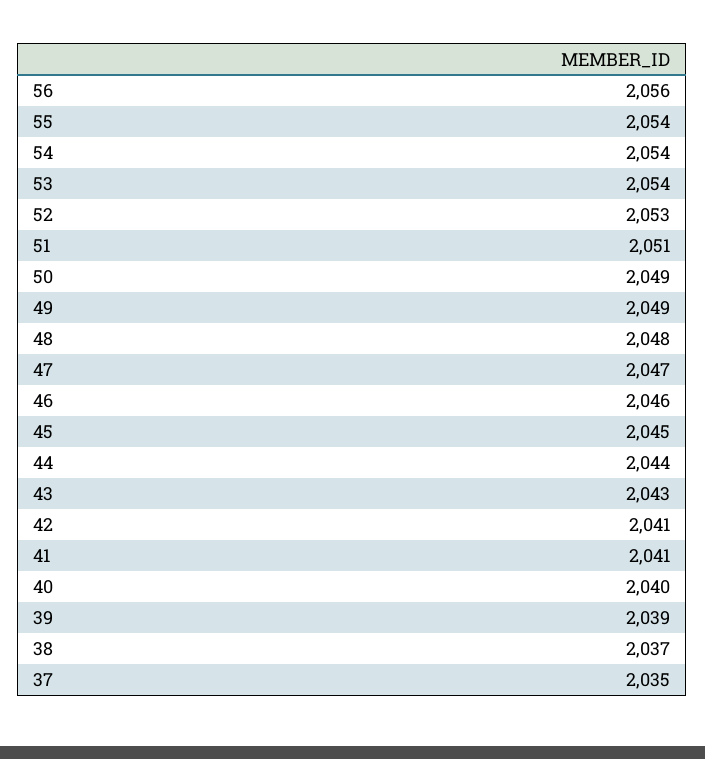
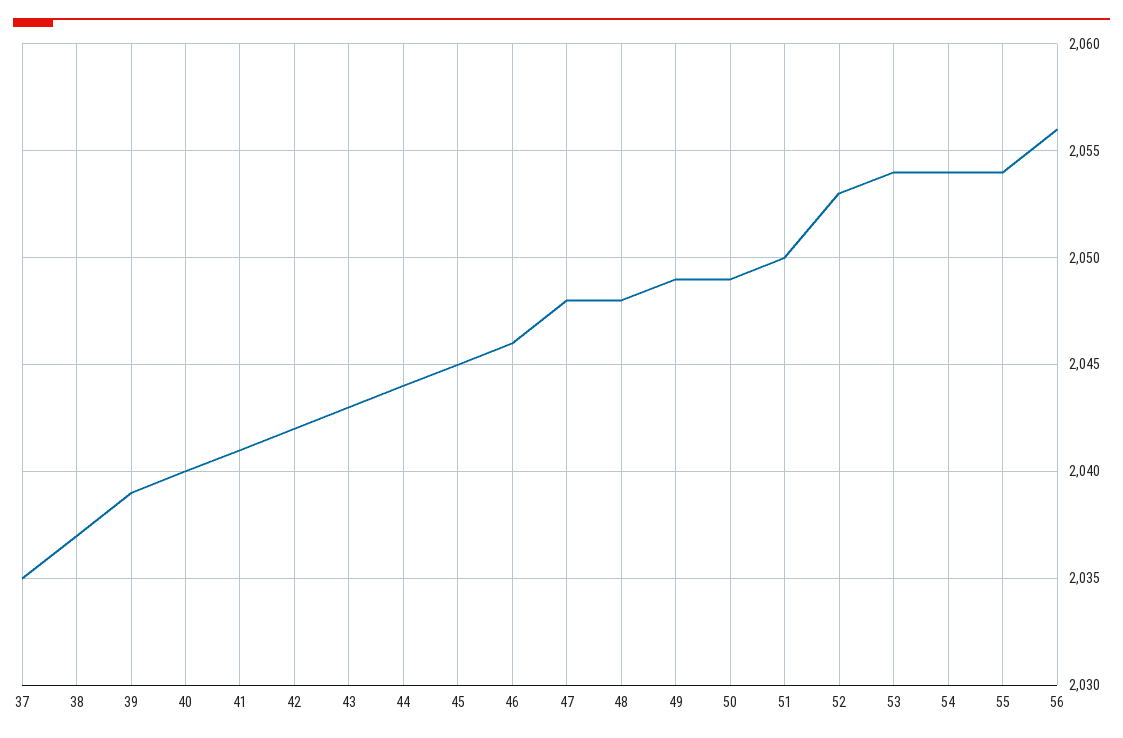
  {
    "56": 2056,
    "55": 2054,
    "54": 2054,
    "53": 2054,
    "52": 2053,
-   "51": 2051,
+   "51": 2050,
    "50": 2049,
    "49": 2049,
    "48": 2048,
-   "47": 2047,
+   "47": 2048,
    "46": 2046,
    "45": 2045,
    "44": 2044,
    "43": 2043,
-   "42": 2041,
+   "42": 2042,
    "41": 2041,
    "40": 2040,
    "39": 2039,
    "38": 2037,
    "37": 2035
  }

